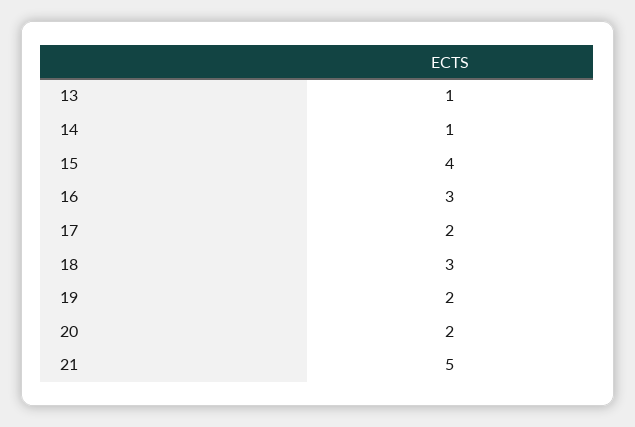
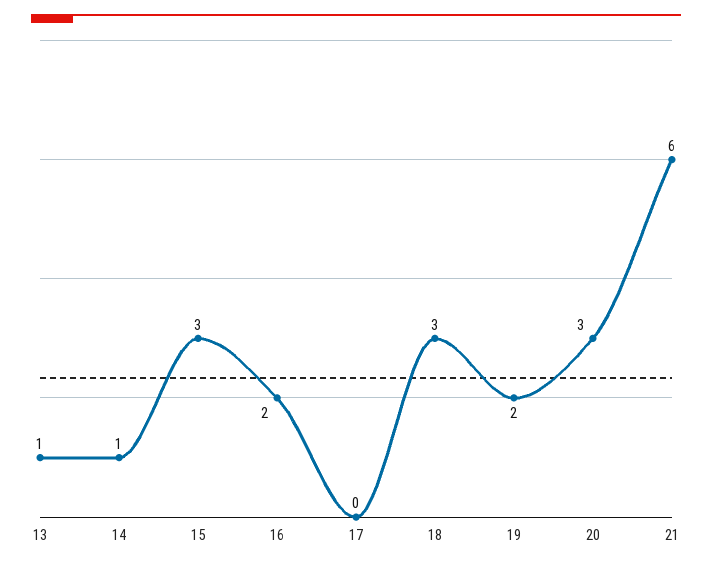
  {
    "13": 1,
    "14": 1,
-   "15": 4,
+   "15": 3,
-   "16": 3,
+   "16": 2,
-   "17": 2,
+   "17": 0,
    "18": 3,
    "19": 2,
-   "20": 2,
+   "20": 3,
-   "21": 5
+   "21": 6
  }

